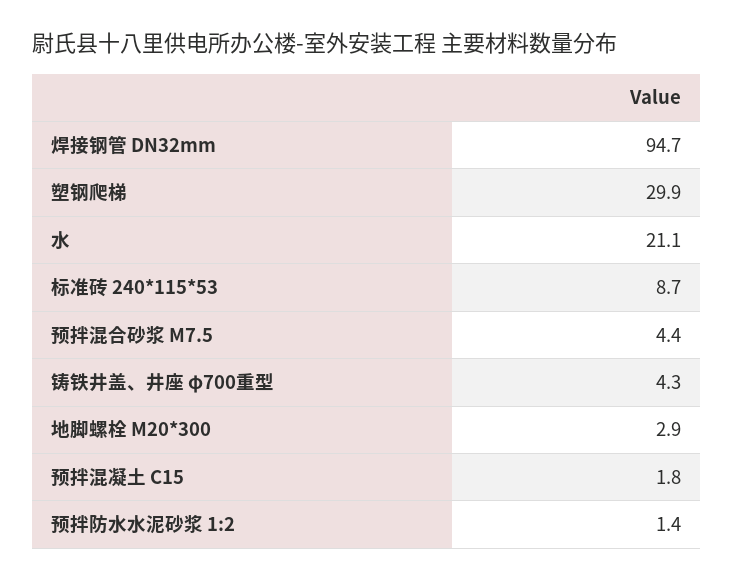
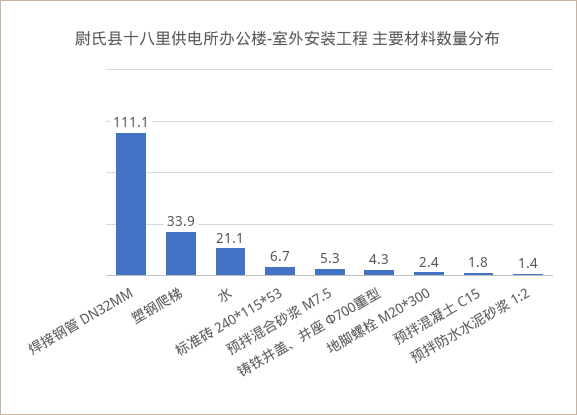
  {
-   "焊接钢管 DN32mm": 94.7,
+   "焊接钢管 DN32mm": 111.1,
-   "塑钢爬梯": 29.9,
+   "塑钢爬梯": 33.9,
    "水": 21.1,
-   "标准砖 240*115*53": 8.7,
+   "标准砖 240*115*53": 6.7,
-   "预拌混合砂浆 M7.5": 4.4,
+   "预拌混合砂浆 M7.5": 5.3,
    "铸铁井盖、井座 φ700重型": 4.3,
-   "地脚螺栓 M20*300": 2.9,
+   "地脚螺栓 M20*300": 2.4,
    "预拌混凝土 C15": 1.8,
    "预拌防水水泥砂浆 1:2": 1.4
  }

